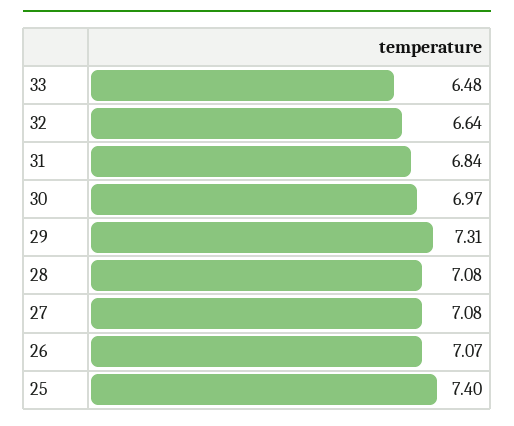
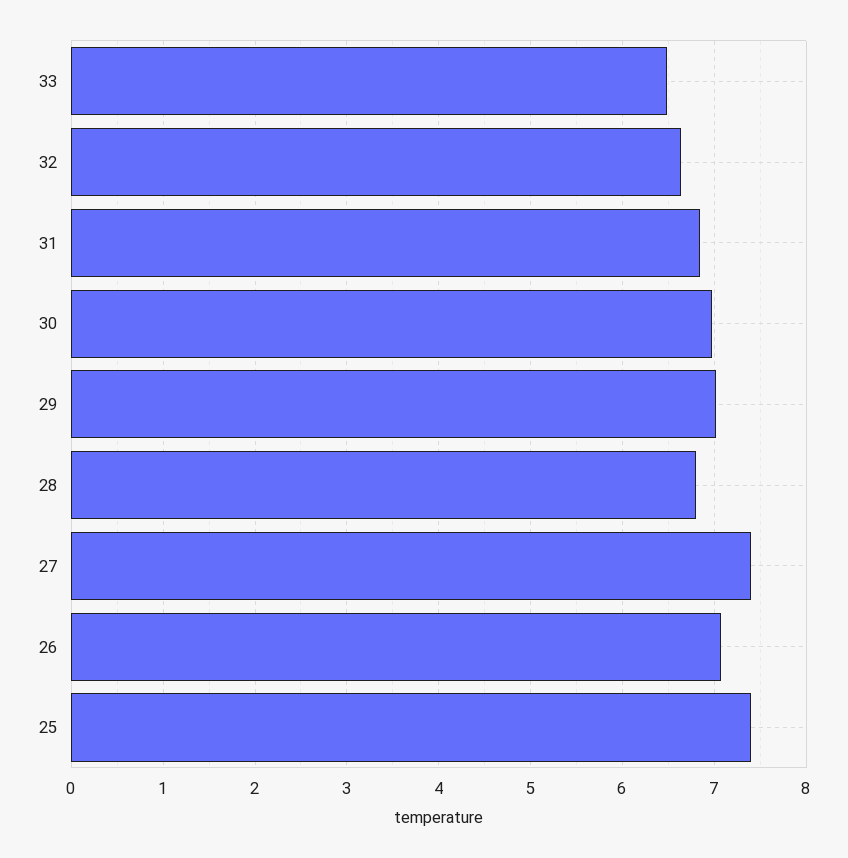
  {
    "33": 6.48,
    "32": 6.64,
    "31": 6.84,
    "30": 6.97,
-   "29": 7.31,
+   "29": 7,
-   "28": 7.08,
+   "28": 6.8,
-   "27": 7.08,
+   "27": 7.4,
    "26": 7.07,
    "25": 7.4
  }

